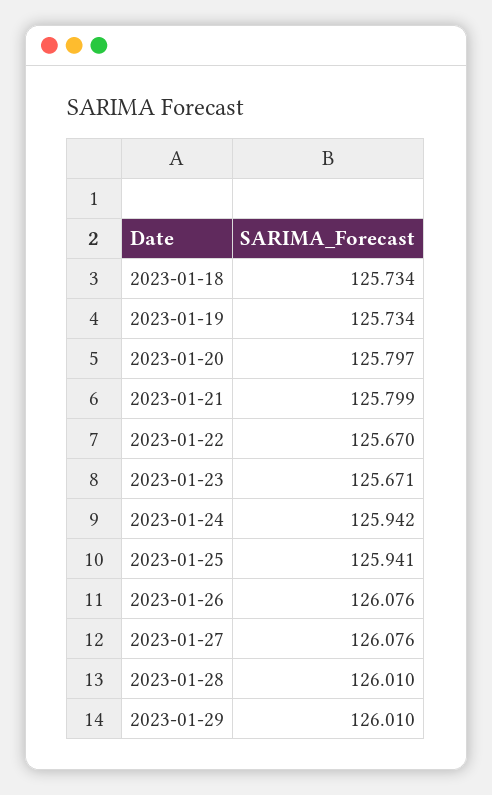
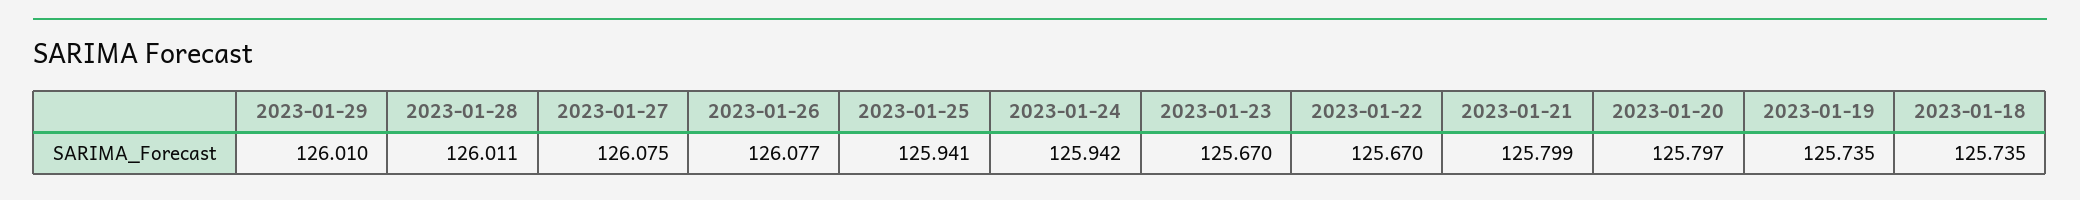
  {
-   "2023-01-18": 125.734,
+   "2023-01-18": 125.735,
-   "2023-01-19": 125.734,
+   "2023-01-19": 125.735,
    "2023-01-20": 125.797,
    "2023-01-21": 125.799,
    "2023-01-22": 125.67,
-   "2023-01-23": 125.671,
+   "2023-01-23": 125.67,
    "2023-01-24": 125.942,
    "2023-01-25": 125.941,
-   "2023-01-26": 126.076,
+   "2023-01-26": 126.077,
-   "2023-01-27": 126.076,
+   "2023-01-27": 126.075,
-   "2023-01-28": 126.01,
+   "2023-01-28": 126.011,
    "2023-01-29": 126.01
  }

